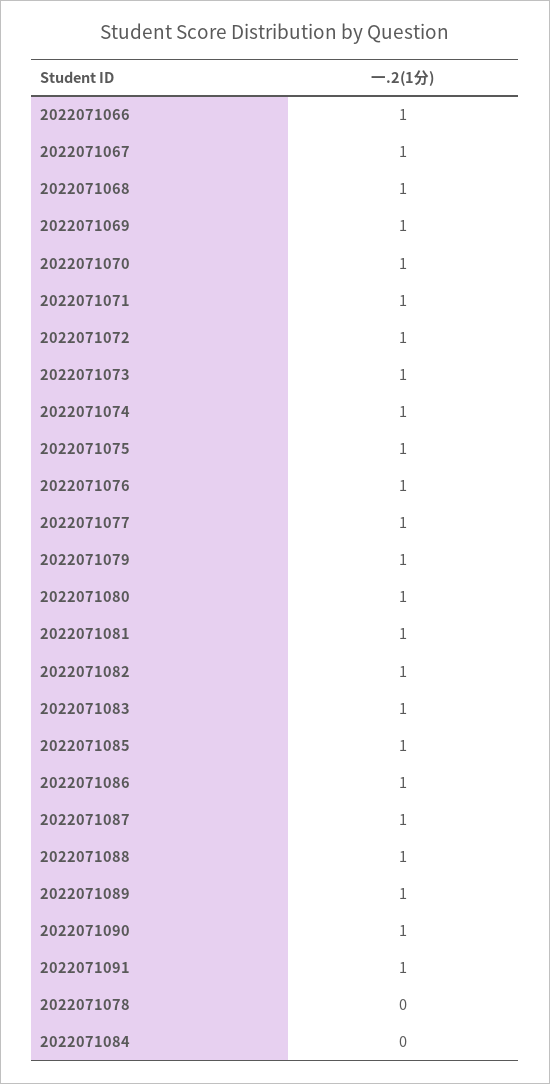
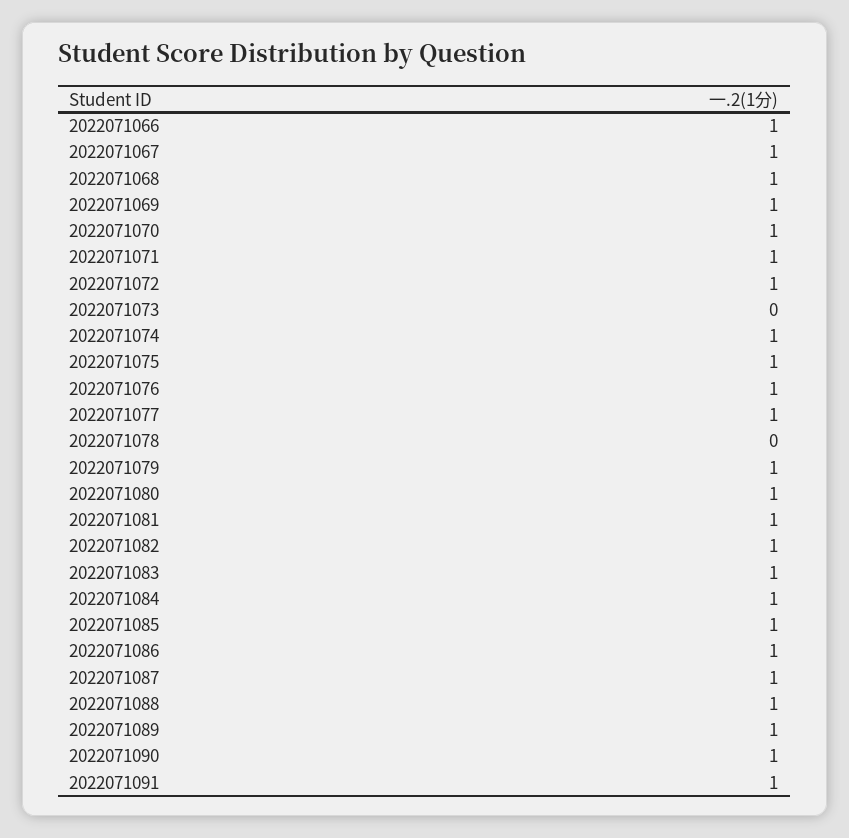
  {
    "2022071066": 1,
    "2022071067": 1,
    "2022071068": 1,
    "2022071069": 1,
    "2022071070": 1,
    "2022071071": 1,
    "2022071072": 1,
-   "2022071073": 1,
+   "2022071073": 0,
    "2022071074": 1,
    "2022071075": 1,
    "2022071076": 1,
    "2022071077": 1,
    "2022071079": 1,
    "2022071080": 1,
    "2022071081": 1,
    "2022071082": 1,
    "2022071083": 1,
    "2022071085": 1,
    "2022071086": 1,
    "2022071087": 1,
    "2022071088": 1,
    "2022071089": 1,
    "2022071090": 1,
    "2022071091": 1,
    "2022071078": 0,
-   "2022071084": 0
+   "2022071084": 1
  }

